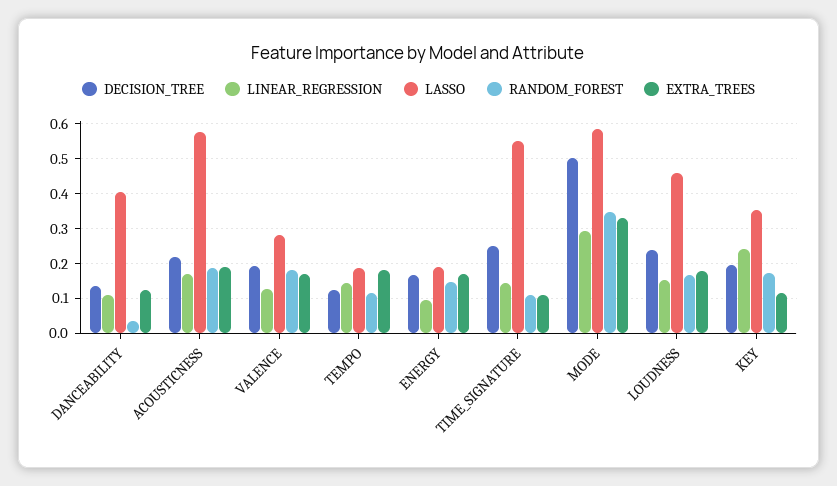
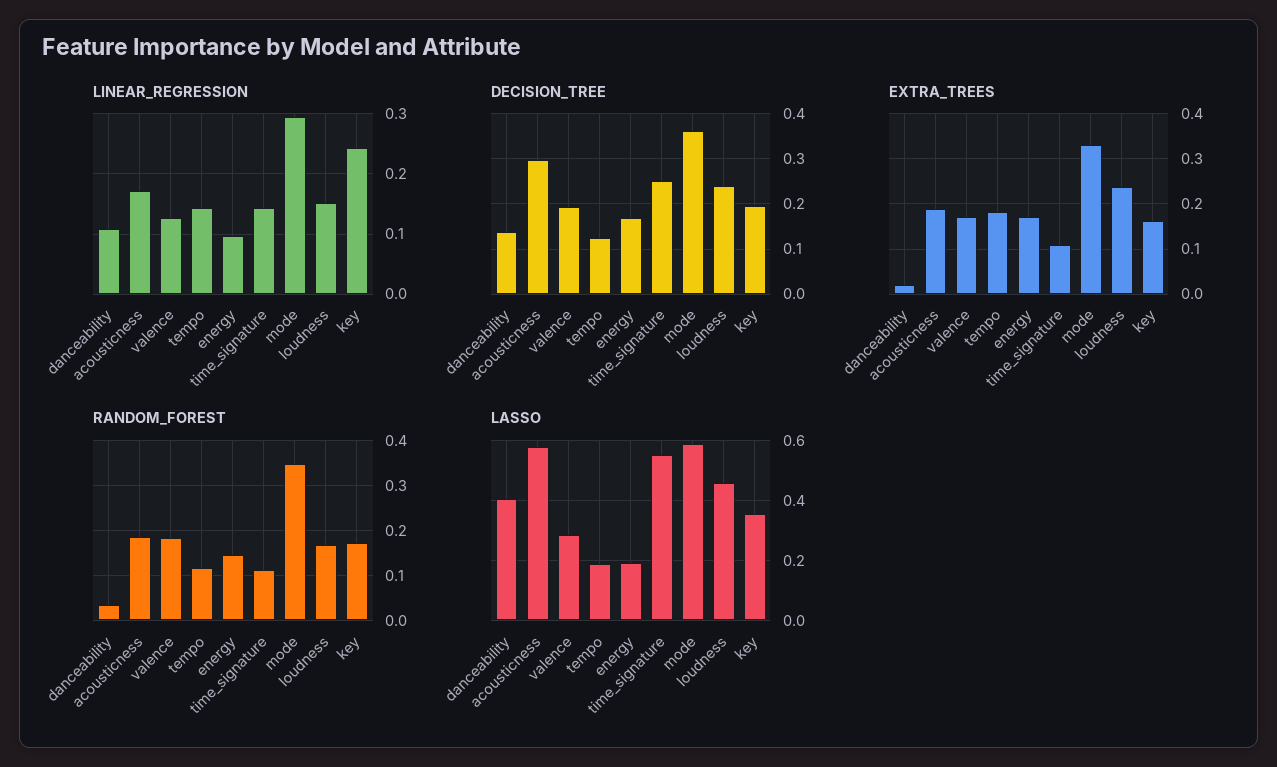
  {
    "DECISION_TREE": {
      "DANCEABILITY": 0.14,
-     "ACOUSTICNESS": 0.22,
+     "ACOUSTICNESS": 0.3,
      "VALENCE": 0.2,
      "TEMPO": 0.12,
      "ENERGY": 0.16,
      "TIME_SIGNATURE": 0.26,
-     "MODE": 0.5,
+     "MODE": 0.36,
      "LOUDNESS": 0.24,
      "KEY": 0.2
    },
    "LINEAR_REGRESSION": {
      "DANCEABILITY": 0.11,
      "ACOUSTICNESS": 0.17,
      "VALENCE": 0.13,
      "TEMPO": 0.14,
      "ENERGY": 0.1,
      "TIME_SIGNATURE": 0.14,
      "MODE": 0.29,
      "LOUDNESS": 0.15,
      "KEY": 0.24
    },
    "LASSO": {
      "DANCEABILITY": 0.4,
      "ACOUSTICNESS": 0.58,
      "VALENCE": 0.28,
      "TEMPO": 0.18,
      "ENERGY": 0.2,
      "TIME_SIGNATURE": 0.56,
      "MODE": 0.58,
      "LOUDNESS": 0.46,
      "KEY": 0.36
    },
    "RANDOM_FOREST": {
      "DANCEABILITY": 0.04,
      "ACOUSTICNESS": 0.18,
      "VALENCE": 0.18,
      "TEMPO": 0.12,
      "ENERGY": 0.14,
      "TIME_SIGNATURE": 0.12,
      "MODE": 0.34,
      "LOUDNESS": 0.16,
      "KEY": 0.18
    },
    "EXTRA_TREES": {
-     "DANCEABILITY": 0.12,
+     "DANCEABILITY": 0.02,
      "ACOUSTICNESS": 0.18,
      "VALENCE": 0.18,
      "TEMPO": 0.18,
      "ENERGY": 0.18,
      "TIME_SIGNATURE": 0.12,
      "MODE": 0.34,
-     "LOUDNESS": 0.18,
+     "LOUDNESS": 0.24,
-     "KEY": 0.12
+     "KEY": 0.16
    }
  }

